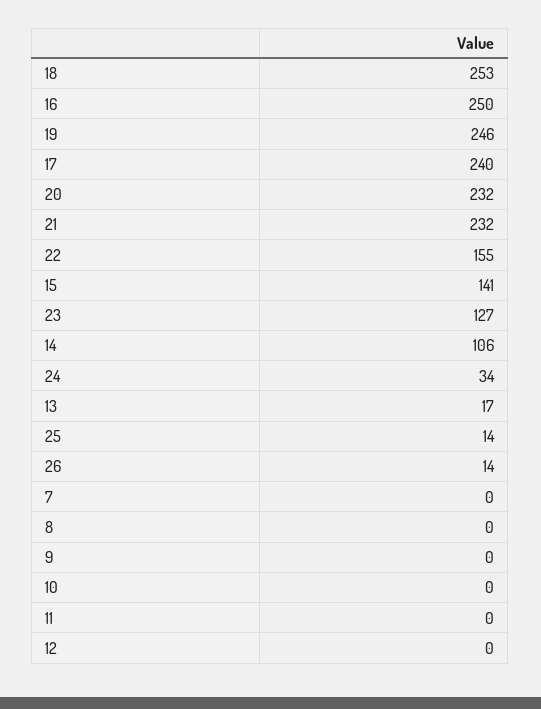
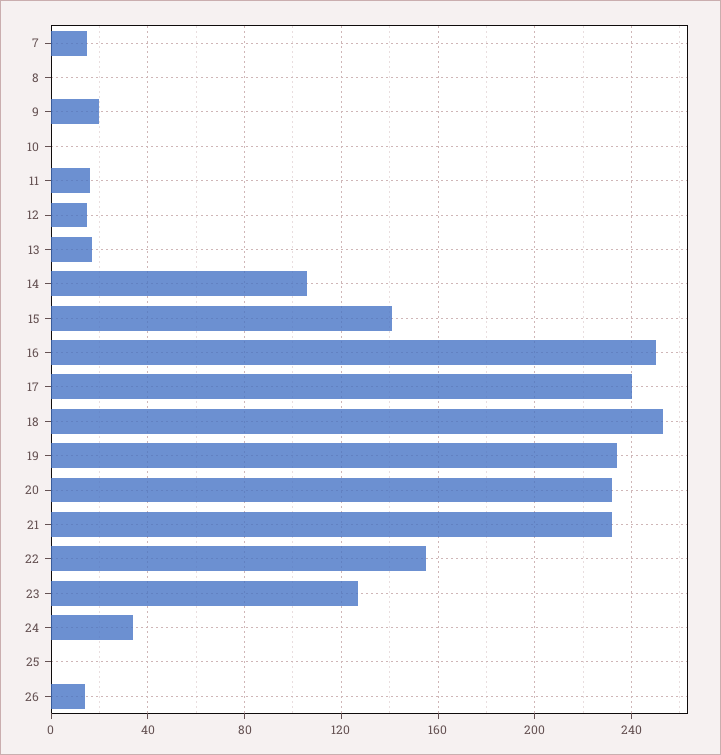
  {
    "18": 253,
    "16": 250,
-   "19": 246,
+   "19": 235,
    "17": 240,
    "20": 232,
    "21": 232,
    "22": 155,
    "15": 141,
    "23": 127,
    "14": 106,
    "24": 34,
    "13": 17,
-   "25": 14,
+   "25": 0,
    "26": 14,
-   "7": 0,
+   "7": 15,
    "8": 0,
-   "9": 0,
+   "9": 20,
    "10": 0,
-   "11": 0,
+   "11": 15,
-   "12": 0
+   "12": 15
  }

